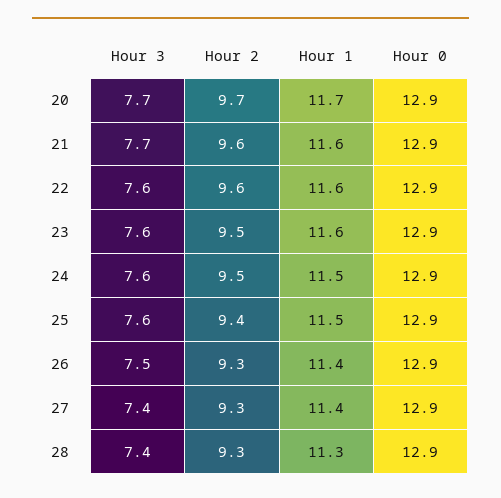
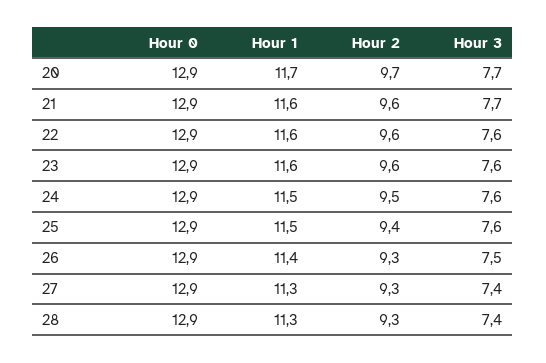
  {
    "Hour 3": {
      "20": 7.7,
      "21": 7.7,
      "22": 7.6,
      "23": 7.6,
      "24": 7.6,
      "25": 7.6,
      "26": 7.5,
      "27": 7.4,
      "28": 7.4
    },
    "Hour 2": {
      "20": 9.7,
      "21": 9.6,
      "22": 9.6,
-     "23": 9.5,
+     "23": 9.6,
      "24": 9.5,
      "25": 9.4,
      "26": 9.3,
      "27": 9.3,
      "28": 9.3
    },
    "Hour 1": {
      "20": 11.7,
      "21": 11.6,
      "22": 11.6,
      "23": 11.6,
      "24": 11.5,
      "25": 11.5,
      "26": 11.4,
-     "27": 11.4,
+     "27": 11.3,
      "28": 11.3
    },
    "Hour 0": {
      "20": 12.9,
      "21": 12.9,
      "22": 12.9,
      "23": 12.9,
      "24": 12.9,
      "25": 12.9,
      "26": 12.9,
      "27": 12.9,
      "28": 12.9
    }
  }

